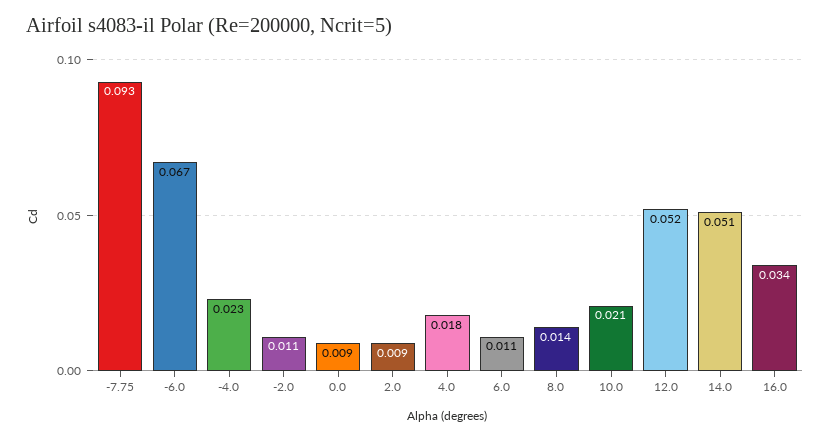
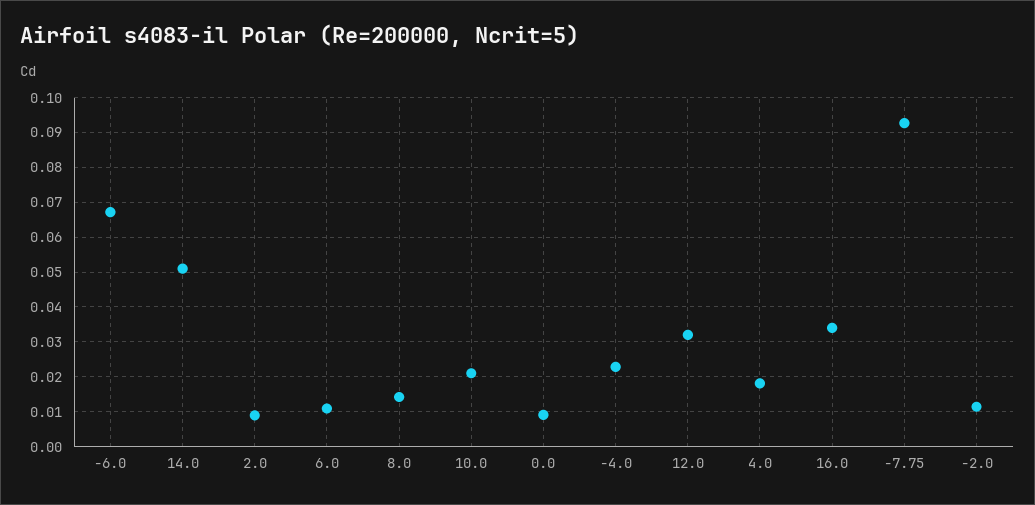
  {
    "-7.75": 0.093,
    "-6.0": 0.067,
    "-4.0": 0.023,
    "-2.0": 0.011,
    "0.0": 0.009,
    "2.0": 0.009,
    "4.0": 0.018,
    "6.0": 0.011,
    "8.0": 0.014,
    "10.0": 0.021,
-   "12.0": 0.052,
+   "12.0": 0.032,
    "14.0": 0.051,
    "16.0": 0.034
  }

